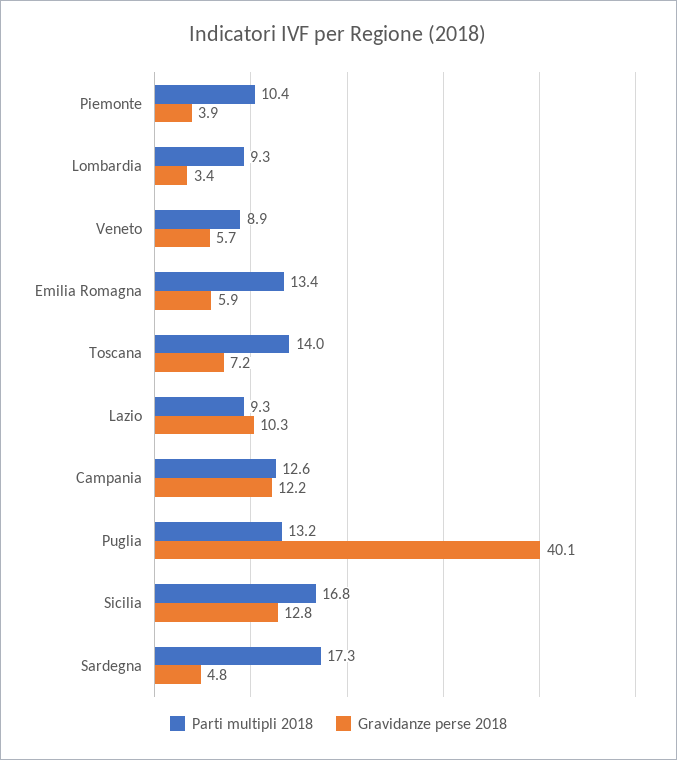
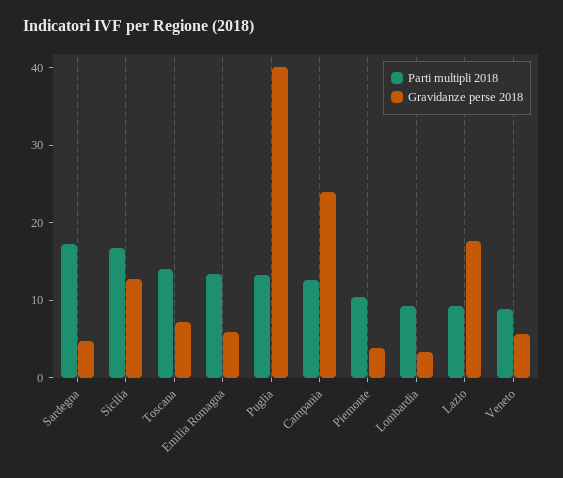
  {
    "Parti multipli 2018": {
      "Piemonte": 10.4,
      "Lombardia": 9.3,
      "Veneto": 8.9,
      "Emilia Romagna": 13.4,
      "Toscana": 14,
      "Lazio": 9.3,
      "Campania": 12.6,
      "Puglia": 13.2,
      "Sicilia": 16.8,
      "Sardegna": 17.3
    },
    "Gravidanze perse 2018": {
      "Piemonte": 3.9,
      "Lombardia": 3.4,
      "Veneto": 5.7,
      "Emilia Romagna": 5.9,
      "Toscana": 7.2,
-     "Lazio": 10.3,
+     "Lazio": 18,
-     "Campania": 12.2,
+     "Campania": 24,
      "Puglia": 40.1,
      "Sicilia": 12.8,
      "Sardegna": 4.8
    }
  }

